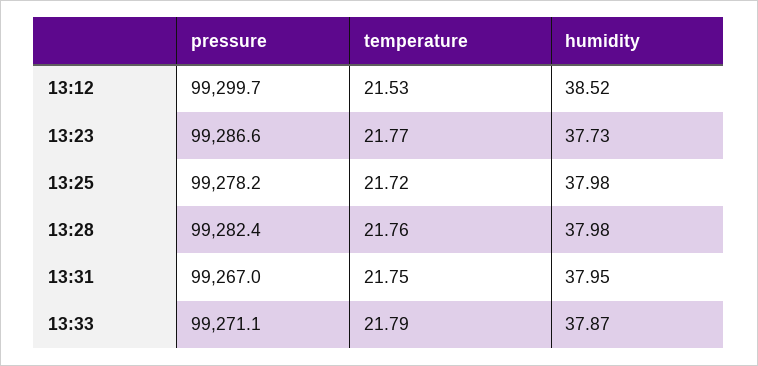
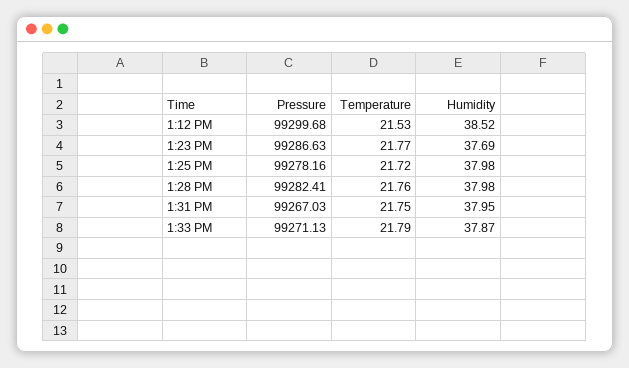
  {
    "pressure": {
      "13:12": 99299.68,
      "13:23": 99286.63,
      "13:25": 99278.16,
      "13:28": 99282.41,
      "13:31": 99267.03,
      "13:33": 99271.13
    },
    "temperature": {
      "13:12": 21.53,
      "13:23": 21.77,
      "13:25": 21.72,
      "13:28": 21.76,
      "13:31": 21.75,
      "13:33": 21.79
    },
    "humidity": {
      "13:12": 38.52,
-     "13:23": 37.73,
+     "13:23": 37.69,
      "13:25": 37.98,
      "13:28": 37.98,
      "13:31": 37.95,
      "13:33": 37.87
    }
  }

